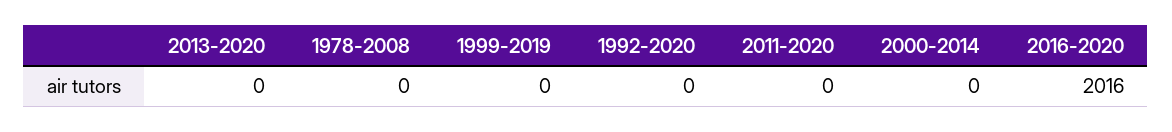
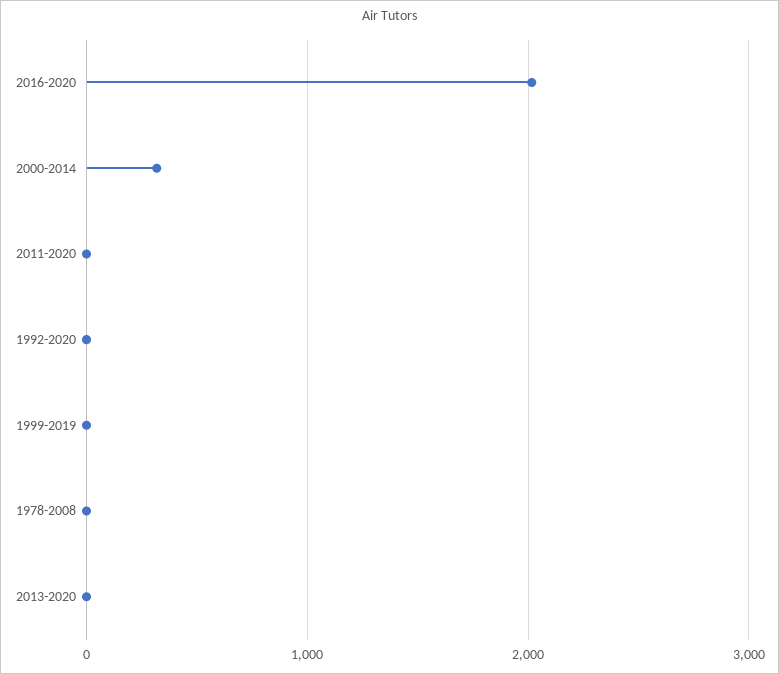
  {
    "2013-2020": 0,
    "1978-2008": 0,
    "1999-2019": 0,
    "1992-2020": 0,
    "2011-2020": 0,
-   "2000-2014": 0,
+   "2000-2014": 300,
    "2016-2020": 2016
  }

